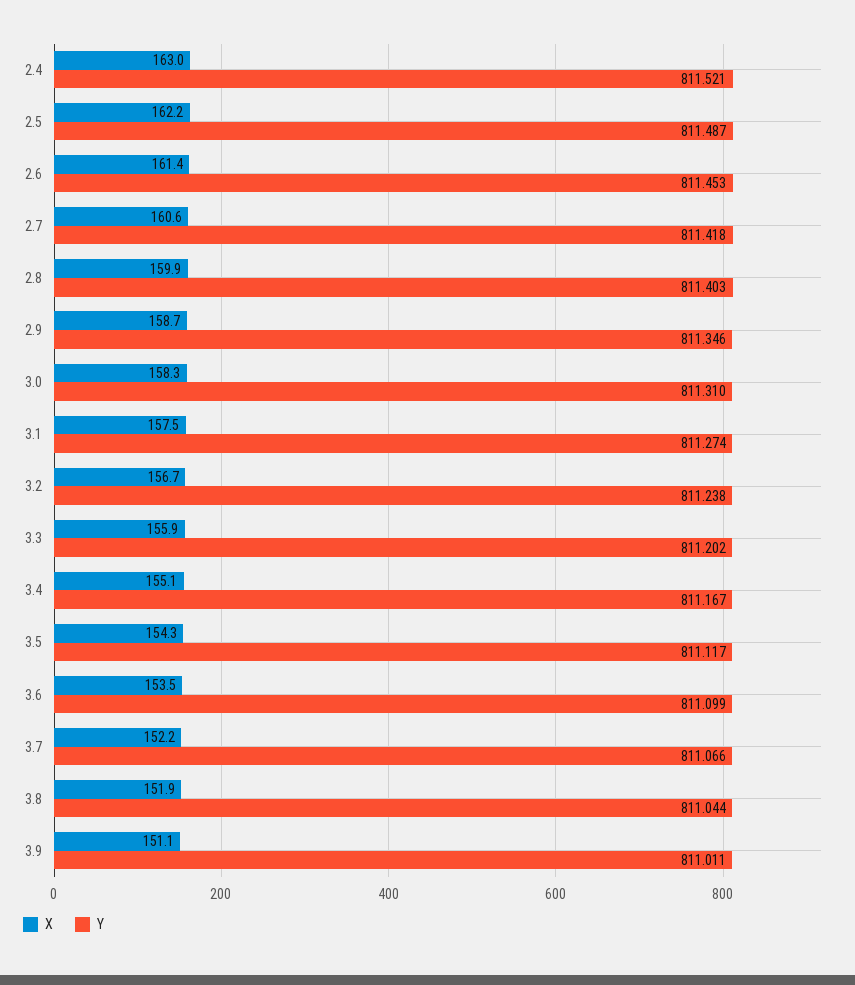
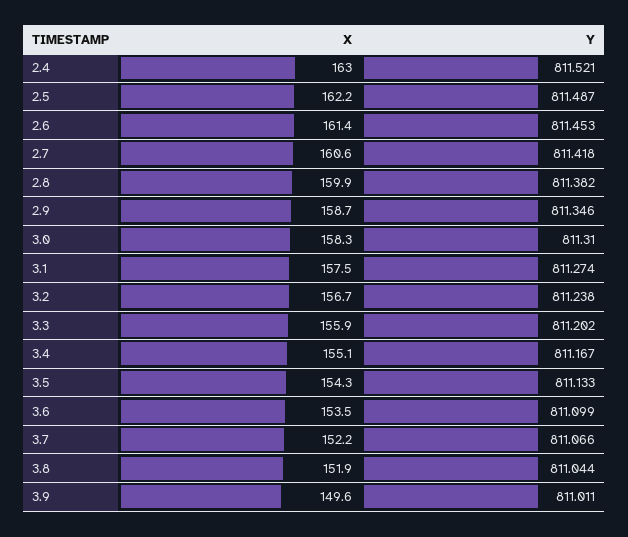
  {
    "X": {
      "2.4": 163,
      "2.5": 162.2,
      "2.6": 161.4,
      "2.7": 160.6,
      "2.8": 159.9,
      "2.9": 158.7,
      "3.0": 158.3,
      "3.1": 157.5,
      "3.2": 156.7,
      "3.3": 155.9,
      "3.4": 155.1,
      "3.5": 154.3,
      "3.6": 153.5,
      "3.7": 152.2,
      "3.8": 151.9,
-     "3.9": 151.1
+     "3.9": 149.6
    },
    "Y": {
      "2.4": 811.521,
      "2.5": 811.487,
      "2.6": 811.453,
      "2.7": 811.418,
-     "2.8": 811.403,
+     "2.8": 811.382,
      "2.9": 811.346,
      "3.0": 811.31,
      "3.1": 811.274,
      "3.2": 811.238,
      "3.3": 811.202,
      "3.4": 811.167,
-     "3.5": 811.117,
+     "3.5": 811.133,
      "3.6": 811.099,
      "3.7": 811.066,
      "3.8": 811.044,
      "3.9": 811.011
    }
  }

